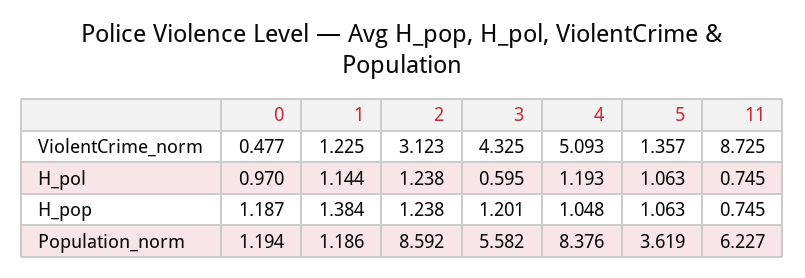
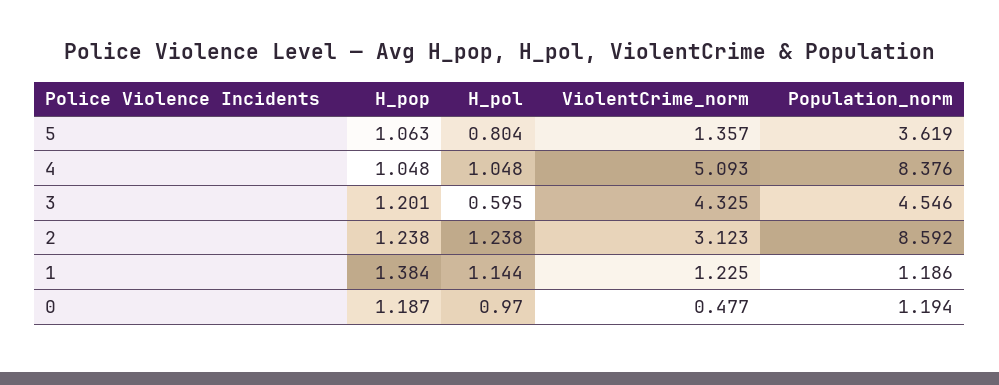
  {
    "0": {
      "ViolentCrime_norm": 0.477,
      "H_pol": 0.97,
      "H_pop": 1.187,
      "Population_norm": 1.194
    },
    "1": {
      "ViolentCrime_norm": 1.225,
      "H_pol": 1.144,
      "H_pop": 1.384,
      "Population_norm": 1.186
    },
    "2": {
      "ViolentCrime_norm": 3.123,
      "H_pol": 1.238,
      "H_pop": 1.238,
      "Population_norm": 8.592
    },
    "3": {
      "ViolentCrime_norm": 4.325,
      "H_pol": 0.595,
      "H_pop": 1.201,
-     "Population_norm": 5.582
+     "Population_norm": 4.546
    },
    "4": {
      "ViolentCrime_norm": 5.093,
-     "H_pol": 1.193,
+     "H_pol": 1.048,
      "H_pop": 1.048,
      "Population_norm": 8.376
    },
    "5": {
      "ViolentCrime_norm": 1.357,
-     "H_pol": 1.063,
+     "H_pol": 0.804,
      "H_pop": 1.063,
      "Population_norm": 3.619
-   },
+   }
-   "11": {
-     "ViolentCrime_norm": 8.725,
-     "H_pol": 0.745,
-     "H_pop": 0.745,
-     "Population_norm": 6.227
-   }
  }

